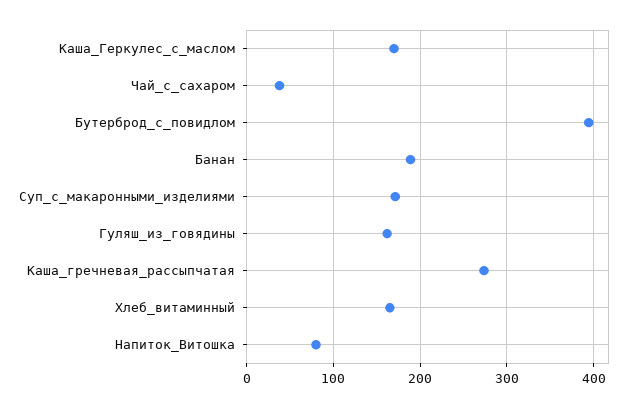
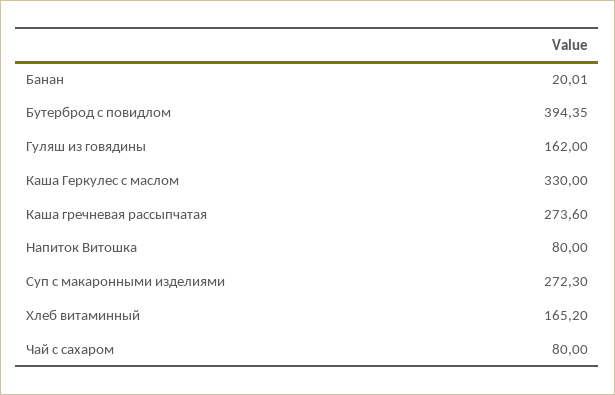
  {
-   "Каша_Геркулес_с_маслом": 170,
+   "Каша_Геркулес_с_маслом": 330,
-   "Чай_с_сахаром": 40,
+   "Чай_с_сахаром": 80,
    "Бутерброд_с_повидлом": 394.35,
-   "Банан": 190,
+   "Банан": 20.01,
-   "Суп_с_макаронными_изделиями": 170,
+   "Суп_с_макаронными_изделиями": 272.3,
    "Гуляш_из_говядины": 162,
    "Каша_гречневая_рассыпчатая": 273.6,
    "Хлеб_витаминный": 165.2,
    "Напиток_Витошка": 80
  }

